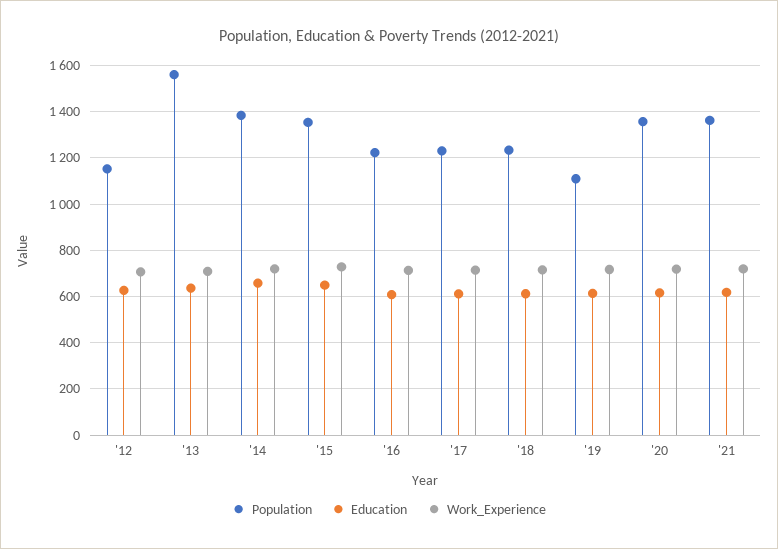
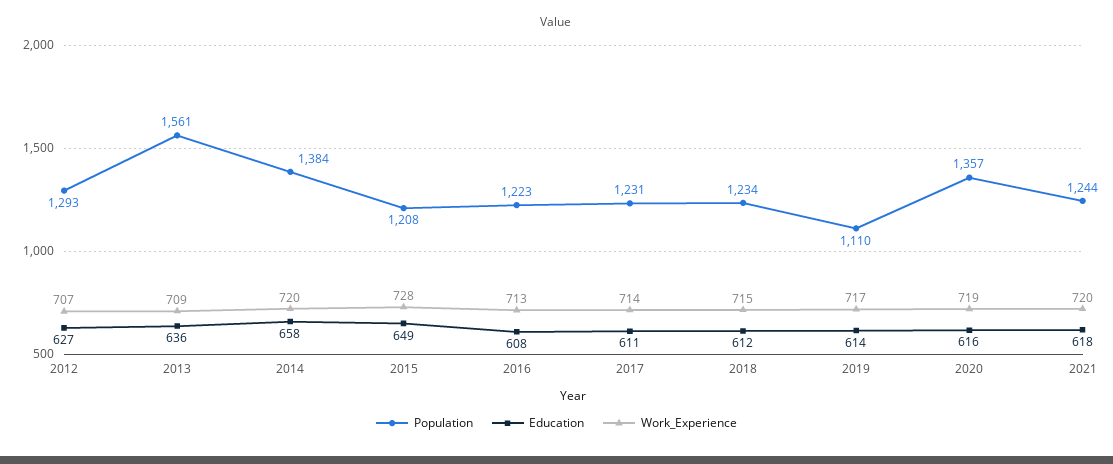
  {
    "Population": {
-     "'12": 1150,
+     "'12": 1293,
      "'13": 1561,
      "'14": 1384,
-     "'15": 1350,
+     "'15": 1208,
      "'16": 1223,
      "'17": 1231,
      "'18": 1234,
      "'19": 1110,
      "'20": 1357,
-     "'21": 1350
+     "'21": 1244
    },
    "Education": {
      "'12": 627,
      "'13": 636,
      "'14": 658,
      "'15": 649,
      "'16": 608,
      "'17": 611,
      "'18": 612,
      "'19": 614,
      "'20": 616,
      "'21": 618
    },
    "Work_Experience": {
      "'12": 707,
      "'13": 709,
      "'14": 720,
      "'15": 728,
      "'16": 713,
      "'17": 714,
      "'18": 715,
      "'19": 717,
      "'20": 719,
      "'21": 720
    }
  }

